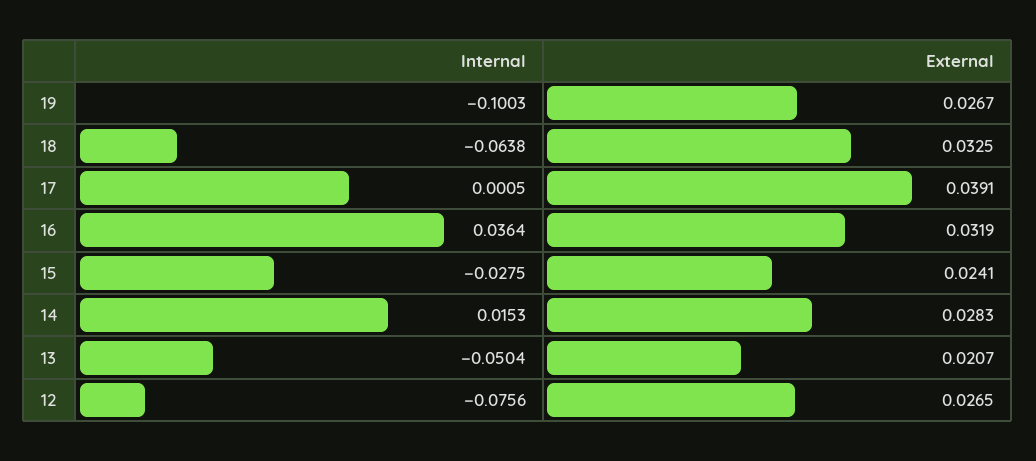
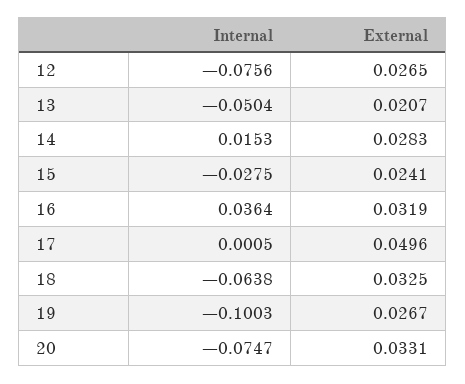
  {
    "Internal": {
      "19": -0.1003,
      "18": -0.0638,
      "17": 0.0005,
      "16": 0.0364,
      "15": -0.0275,
      "14": 0.0153,
      "13": -0.0504,
-     "12": -0.0756
+     "12": -0.0756,
+     "20": -0.0747
    },
    "External": {
      "19": 0.0267,
      "18": 0.0325,
-     "17": 0.0391,
+     "17": 0.0496,
      "16": 0.0319,
      "15": 0.0241,
      "14": 0.0283,
      "13": 0.0207,
-     "12": 0.0265
+     "12": 0.0265,
+     "20": 0.0331
    }
  }

